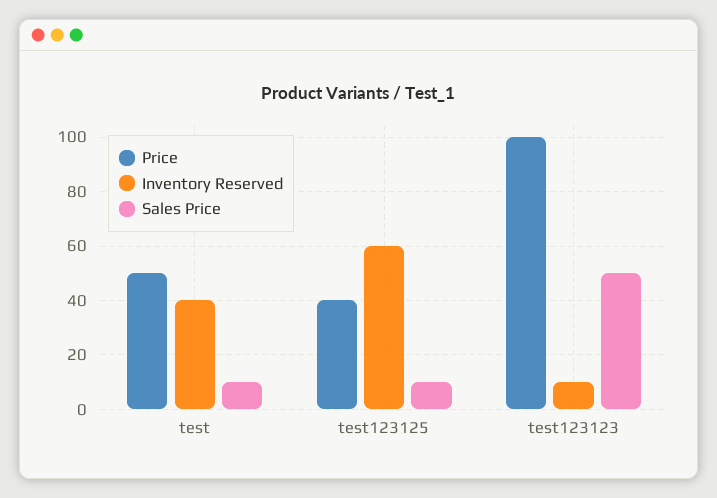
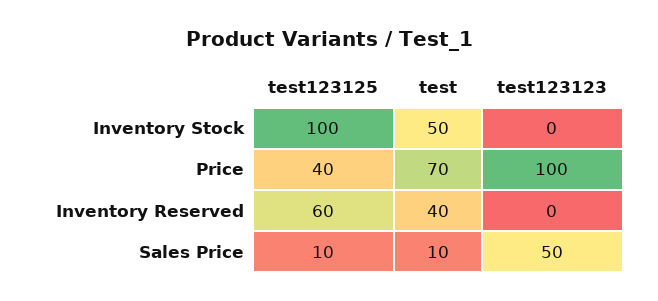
  {
    "Price": {
-     "test": 50,
+     "test": 70,
      "test123125": 40,
      "test123123": 100
    },
    "Inventory Reserved": {
      "test": 40,
      "test123125": 60,
-     "test123123": 10
+     "test123123": 0
    },
    "Sales Price": {
      "test": 10,
      "test123125": 10,
      "test123123": 50
-   }
+   },
+   "Inventory Stock": {
+     "test123125": 100,
+     "test": 50,
+     "test123123": 0
+   }
  }

